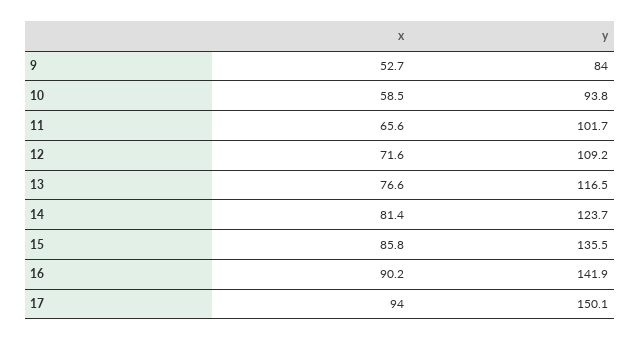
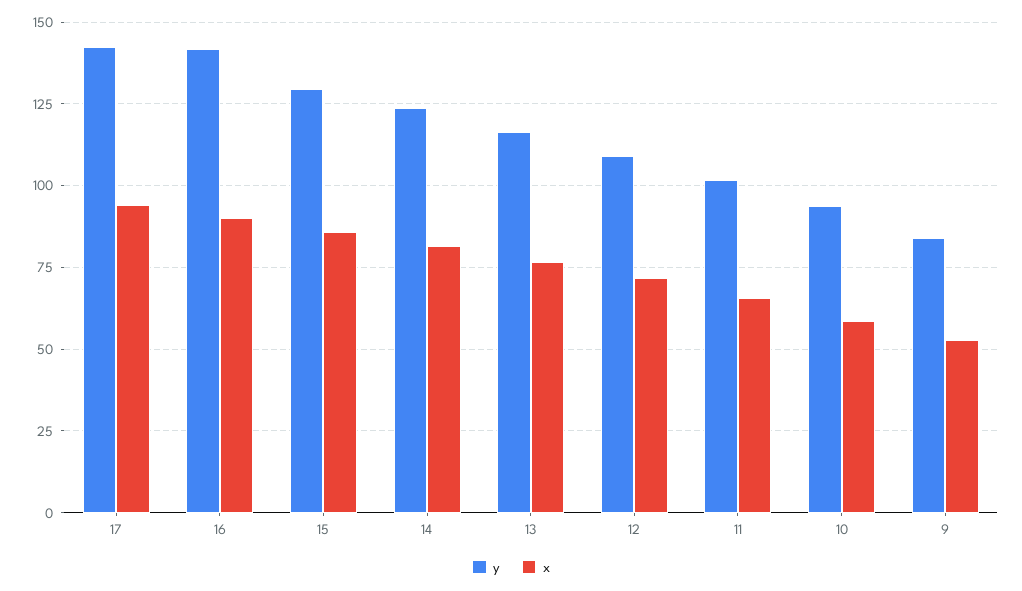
  {
    "x": {
      "9": 52.7,
      "10": 58.5,
      "11": 65.6,
      "12": 71.6,
      "13": 76.6,
      "14": 81.4,
      "15": 85.8,
      "16": 90.2,
      "17": 94
    },
    "y": {
      "9": 84,
      "10": 93.8,
      "11": 101.7,
      "12": 109.2,
      "13": 116.5,
      "14": 123.7,
-     "15": 135.5,
+     "15": 130,
      "16": 141.9,
-     "17": 150.1
+     "17": 142.5
    }
  }

